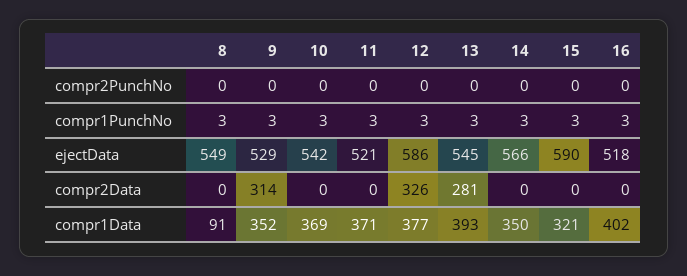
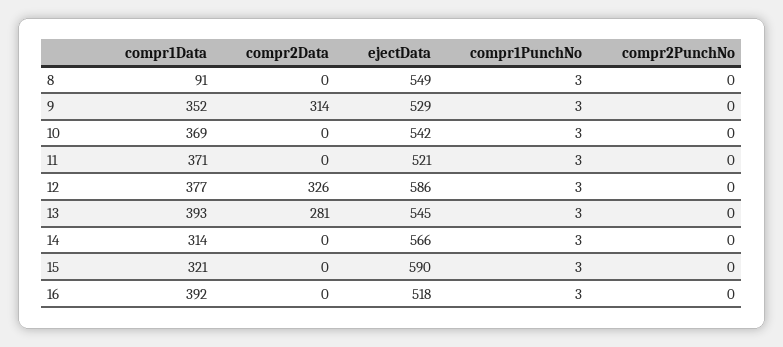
  {
    "8": {
      "compr2PunchNo": 0,
      "compr1PunchNo": 3,
      "ejectData": 549,
      "compr2Data": 0,
      "compr1Data": 91
    },
    "9": {
      "compr2PunchNo": 0,
      "compr1PunchNo": 3,
      "ejectData": 529,
      "compr2Data": 314,
      "compr1Data": 352
    },
    "10": {
      "compr2PunchNo": 0,
      "compr1PunchNo": 3,
      "ejectData": 542,
      "compr2Data": 0,
      "compr1Data": 369
    },
    "11": {
      "compr2PunchNo": 0,
      "compr1PunchNo": 3,
      "ejectData": 521,
      "compr2Data": 0,
      "compr1Data": 371
    },
    "12": {
      "compr2PunchNo": 0,
      "compr1PunchNo": 3,
      "ejectData": 586,
      "compr2Data": 326,
      "compr1Data": 377
    },
    "13": {
      "compr2PunchNo": 0,
      "compr1PunchNo": 3,
      "ejectData": 545,
      "compr2Data": 281,
      "compr1Data": 393
    },
    "14": {
      "compr2PunchNo": 0,
      "compr1PunchNo": 3,
      "ejectData": 566,
      "compr2Data": 0,
-     "compr1Data": 350
+     "compr1Data": 314
    },
    "15": {
      "compr2PunchNo": 0,
      "compr1PunchNo": 3,
      "ejectData": 590,
      "compr2Data": 0,
      "compr1Data": 321
    },
    "16": {
      "compr2PunchNo": 0,
      "compr1PunchNo": 3,
      "ejectData": 518,
      "compr2Data": 0,
-     "compr1Data": 402
+     "compr1Data": 392
    }
  }

